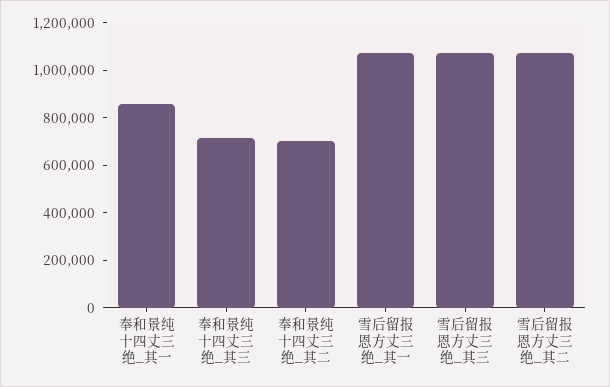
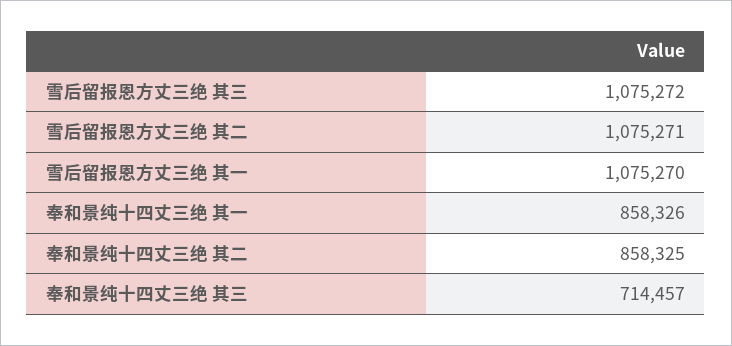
  {
    "奉和景纯十四丈三绝_其一": 858326,
    "奉和景纯十四丈三绝_其三": 714457,
-   "奉和景纯十四丈三绝_其二": 700000,
+   "奉和景纯十四丈三绝_其二": 858325,
    "雪后留报恩方丈三绝_其一": 1075270,
    "雪后留报恩方丈三绝_其三": 1075272,
    "雪后留报恩方丈三绝_其二": 1075271
  }

